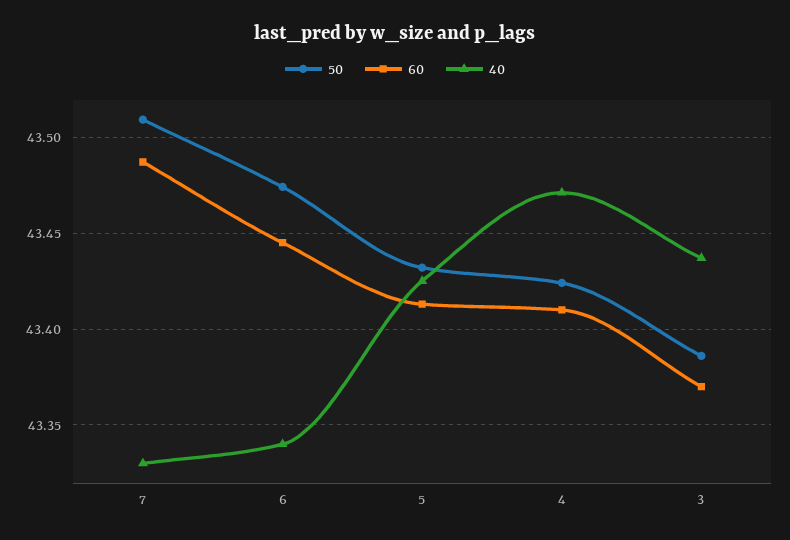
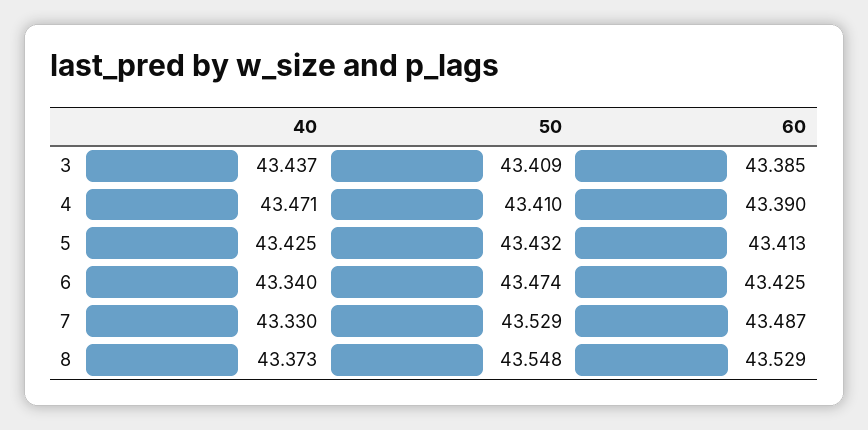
  {
    "50": {
-     "7": 43.51,
+     "7": 43.529,
      "6": 43.474,
      "5": 43.432,
-     "4": 43.425,
+     "4": 43.41,
-     "3": 43.385
+     "3": 43.409,
+     "8": 43.548
    },
    "60": {
      "7": 43.487,
-     "6": 43.445,
+     "6": 43.425,
      "5": 43.413,
-     "4": 43.41,
+     "4": 43.39,
-     "3": 43.37
+     "3": 43.385,
+     "8": 43.529
    },
    "40": {
      "7": 43.33,
      "6": 43.34,
      "5": 43.425,
      "4": 43.471,
-     "3": 43.437
+     "3": 43.437,
+     "8": 43.373
    }
  }

